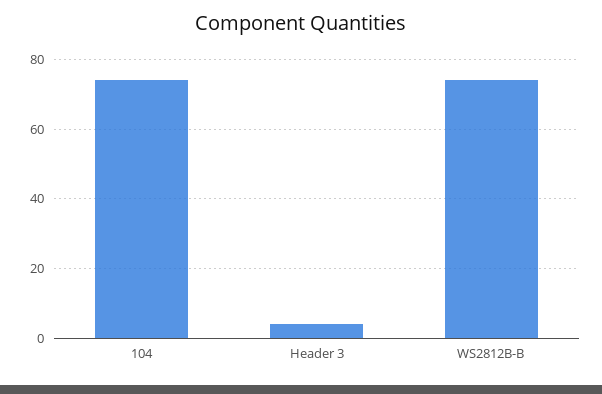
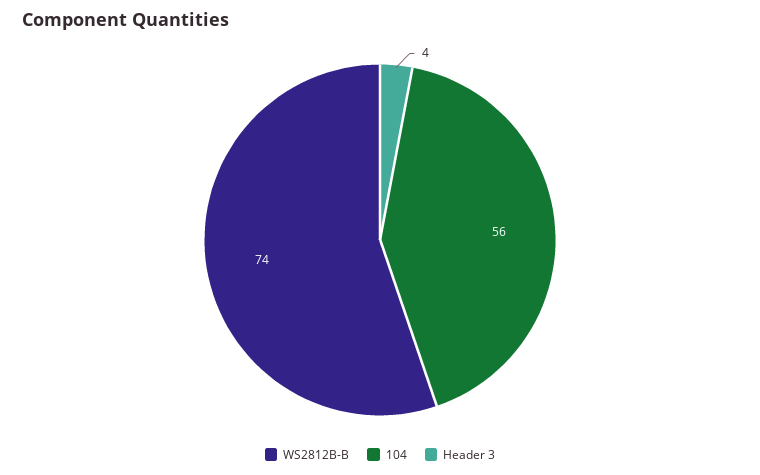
  {
-   "104": 75,
+   "104": 56,
    "Header 3": 4,
    "WS2812B-B": 74
  }

